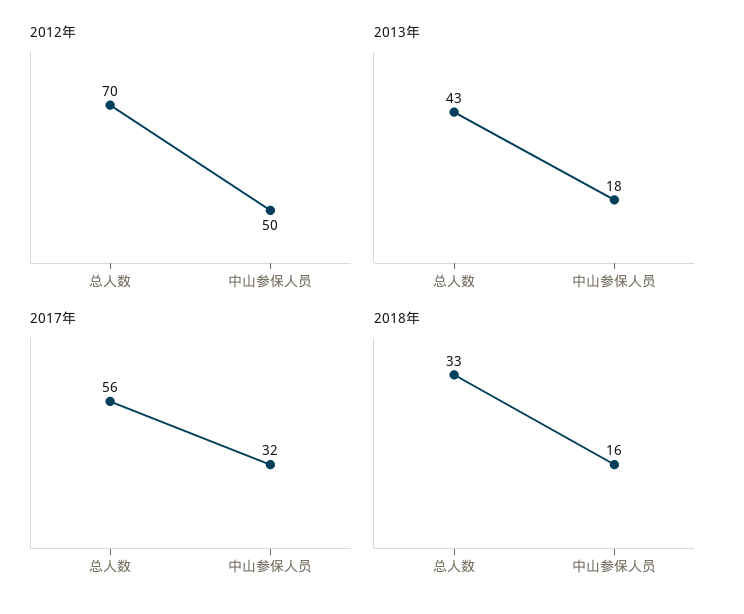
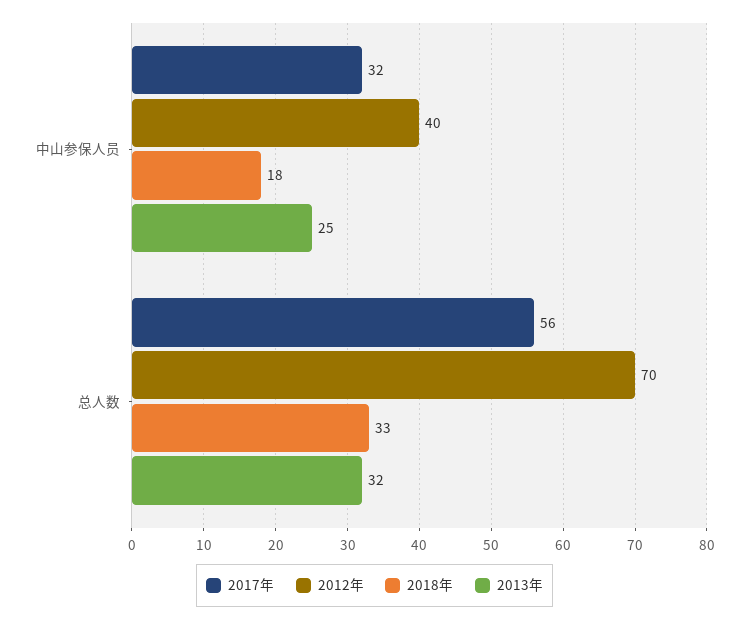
  {
    "2012年": {
      "总人数": 70,
-     "中山参保人员": 50
+     "中山参保人员": 40
    },
    "2013年": {
-     "总人数": 43,
+     "总人数": 32,
-     "中山参保人员": 18
+     "中山参保人员": 25
    },
    "2017年": {
      "总人数": 56,
      "中山参保人员": 32
    },
    "2018年": {
      "总人数": 33,
-     "中山参保人员": 16
+     "中山参保人员": 18
    }
  }

